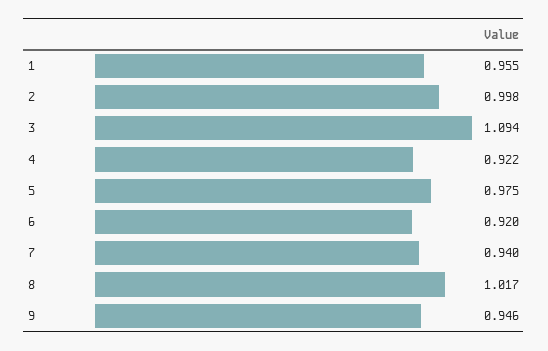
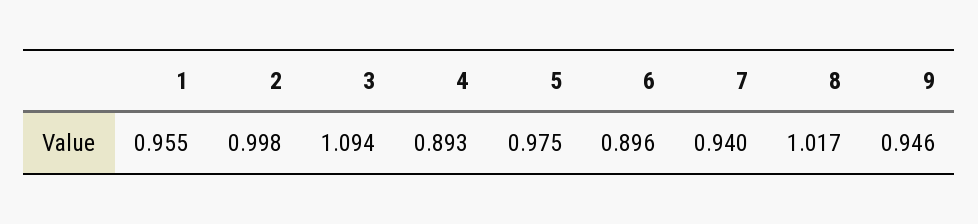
  {
    "1": 0.955,
    "2": 0.998,
    "3": 1.094,
-   "4": 0.922,
+   "4": 0.893,
    "5": 0.975,
-   "6": 0.92,
+   "6": 0.896,
    "7": 0.94,
    "8": 1.017,
    "9": 0.946
  }

